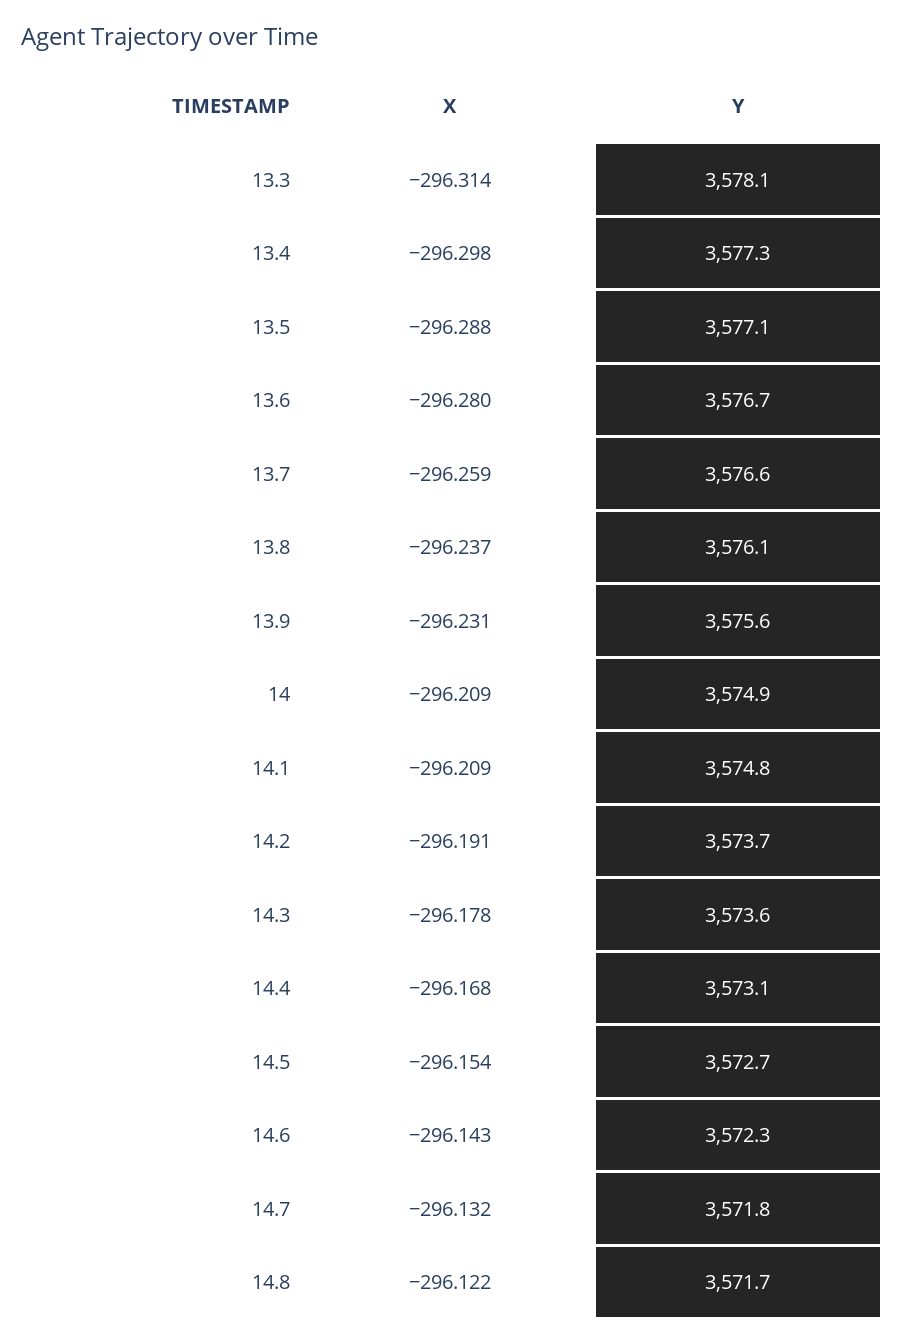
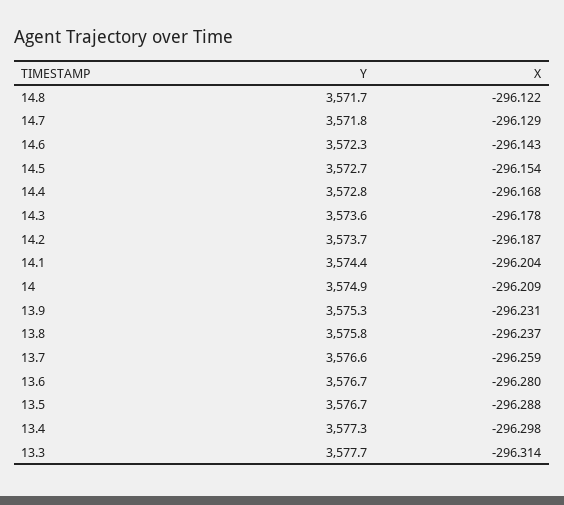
  {
    "X": {
      "13.3": -296.314,
      "13.4": -296.298,
      "13.5": -296.288,
      "13.6": -296.28,
      "13.7": -296.259,
      "13.8": -296.237,
      "13.9": -296.231,
      "14": -296.209,
-     "14.1": -296.209,
+     "14.1": -296.204,
-     "14.2": -296.191,
+     "14.2": -296.187,
      "14.3": -296.178,
      "14.4": -296.168,
      "14.5": -296.154,
      "14.6": -296.143,
-     "14.7": -296.132,
+     "14.7": -296.129,
      "14.8": -296.122
    },
    "Y": {
-     "13.3": 3578.1,
+     "13.3": 3577.7,
      "13.4": 3577.3,
-     "13.5": 3577.1,
+     "13.5": 3576.7,
      "13.6": 3576.7,
      "13.7": 3576.6,
-     "13.8": 3576.1,
+     "13.8": 3575.8,
-     "13.9": 3575.6,
+     "13.9": 3575.3,
      "14": 3574.9,
-     "14.1": 3574.8,
+     "14.1": 3574.4,
      "14.2": 3573.7,
      "14.3": 3573.6,
-     "14.4": 3573.1,
+     "14.4": 3572.8,
      "14.5": 3572.7,
      "14.6": 3572.3,
      "14.7": 3571.8,
      "14.8": 3571.7
    }
  }

